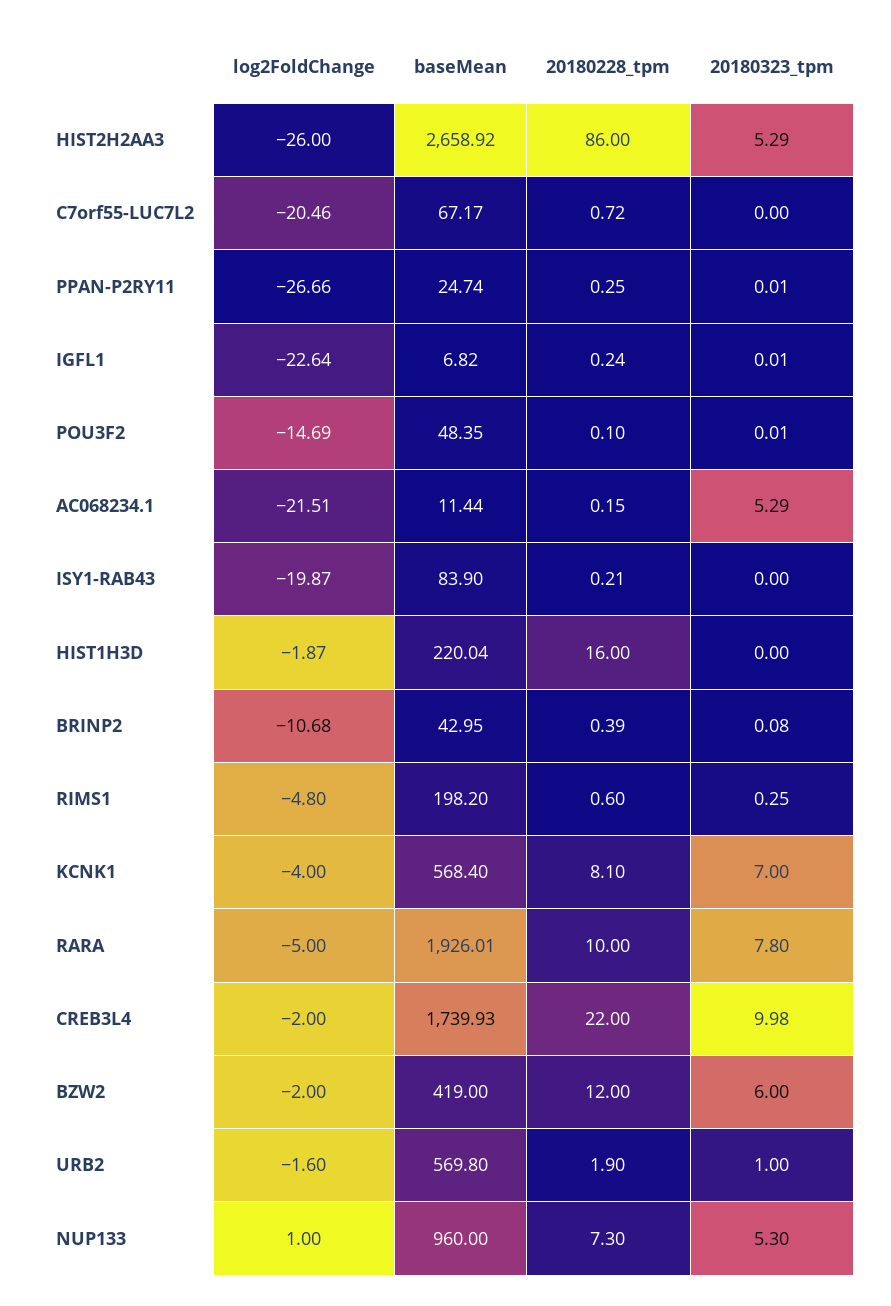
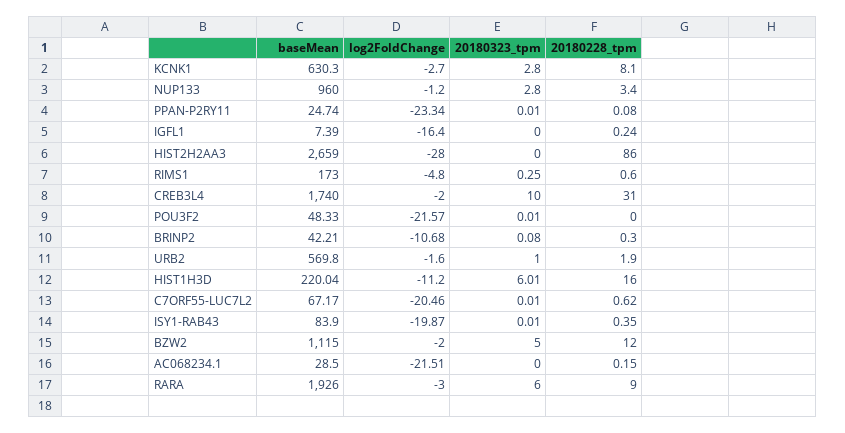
  {
    "log2FoldChange": {
-     "HIST2H2AA3": -26,
+     "HIST2H2AA3": -28,
      "C7orf55-LUC7L2": -20.46,
-     "PPAN-P2RY11": -26.66,
+     "PPAN-P2RY11": -23.34,
-     "IGFL1": -22.64,
+     "IGFL1": -16.4,
-     "POU3F2": -14.69,
+     "POU3F2": -21.57,
      "AC068234.1": -21.51,
      "ISY1-RAB43": -19.87,
-     "HIST1H3D": -1.87,
+     "HIST1H3D": -11.2,
      "BRINP2": -10.68,
      "RIMS1": -4.8,
-     "KCNK1": -4,
+     "KCNK1": -2.7,
-     "RARA": -5,
+     "RARA": -3,
      "CREB3L4": -2,
      "BZW2": -2,
      "URB2": -1.6,
-     "NUP133": 1
+     "NUP133": -1.2
    },
    "baseMean": {
-     "HIST2H2AA3": 2658.92,
+     "HIST2H2AA3": 2659,
      "C7orf55-LUC7L2": 67.17,
      "PPAN-P2RY11": 24.74,
-     "IGFL1": 6.82,
+     "IGFL1": 7.39,
-     "POU3F2": 48.35,
+     "POU3F2": 48.33,
-     "AC068234.1": 11.44,
+     "AC068234.1": 28.5,
      "ISY1-RAB43": 83.9,
      "HIST1H3D": 220.04,
-     "BRINP2": 42.95,
+     "BRINP2": 42.21,
-     "RIMS1": 198.2,
+     "RIMS1": 173,
-     "KCNK1": 568.4,
+     "KCNK1": 630.3,
-     "RARA": 1926.01,
+     "RARA": 1926,
-     "CREB3L4": 1739.93,
+     "CREB3L4": 1740,
-     "BZW2": 419,
+     "BZW2": 1115,
      "URB2": 569.8,
      "NUP133": 960
    },
    "20180228_tpm": {
      "HIST2H2AA3": 86,
-     "C7orf55-LUC7L2": 0.72,
+     "C7orf55-LUC7L2": 0.62,
-     "PPAN-P2RY11": 0.25,
+     "PPAN-P2RY11": 0.08,
      "IGFL1": 0.24,
-     "POU3F2": 0.1,
+     "POU3F2": 0,
      "AC068234.1": 0.15,
-     "ISY1-RAB43": 0.21,
+     "ISY1-RAB43": 0.35,
      "HIST1H3D": 16,
-     "BRINP2": 0.39,
+     "BRINP2": 0.3,
      "RIMS1": 0.6,
      "KCNK1": 8.1,
-     "RARA": 10,
+     "RARA": 9,
-     "CREB3L4": 22,
+     "CREB3L4": 31,
      "BZW2": 12,
      "URB2": 1.9,
-     "NUP133": 7.3
+     "NUP133": 3.4
    },
    "20180323_tpm": {
-     "HIST2H2AA3": 5.29,
+     "HIST2H2AA3": 0,
-     "C7orf55-LUC7L2": 0,
+     "C7orf55-LUC7L2": 0.01,
      "PPAN-P2RY11": 0.01,
-     "IGFL1": 0.01,
+     "IGFL1": 0,
      "POU3F2": 0.01,
-     "AC068234.1": 5.29,
+     "AC068234.1": 0,
-     "ISY1-RAB43": 0,
+     "ISY1-RAB43": 0.01,
-     "HIST1H3D": 0,
+     "HIST1H3D": 6.01,
      "BRINP2": 0.08,
      "RIMS1": 0.25,
-     "KCNK1": 7,
+     "KCNK1": 2.8,
-     "RARA": 7.8,
+     "RARA": 6,
-     "CREB3L4": 9.98,
+     "CREB3L4": 10,
-     "BZW2": 6,
+     "BZW2": 5,
      "URB2": 1,
-     "NUP133": 5.3
+     "NUP133": 2.8
    }
  }

